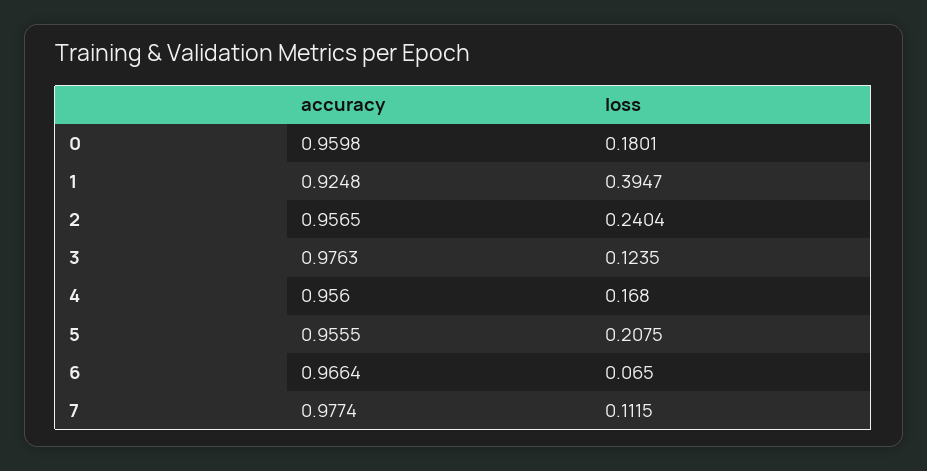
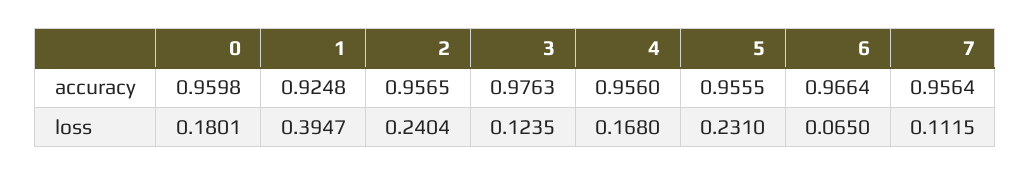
  {
    "accuracy": {
      "0": 0.9598,
      "1": 0.9248,
      "2": 0.9565,
      "3": 0.9763,
      "4": 0.956,
      "5": 0.9555,
      "6": 0.9664,
-     "7": 0.9774
+     "7": 0.9564
    },
    "loss": {
      "0": 0.1801,
      "1": 0.3947,
      "2": 0.2404,
      "3": 0.1235,
      "4": 0.168,
-     "5": 0.2075,
+     "5": 0.231,
      "6": 0.065,
      "7": 0.1115
    }
  }

